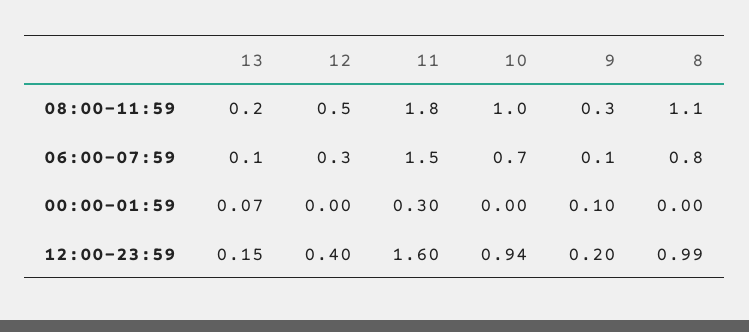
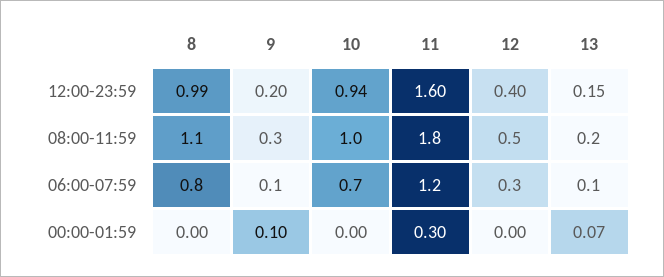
  {
    "13": {
      "08:00-11:59": 0.2,
      "06:00-07:59": 0.1,
      "00:00-01:59": 0.07,
      "12:00-23:59": 0.15
    },
    "12": {
      "08:00-11:59": 0.5,
      "06:00-07:59": 0.3,
      "00:00-01:59": 0,
      "12:00-23:59": 0.4
    },
    "11": {
      "08:00-11:59": 1.8,
-     "06:00-07:59": 1.5,
+     "06:00-07:59": 1.2,
      "00:00-01:59": 0.3,
      "12:00-23:59": 1.6
    },
    "10": {
      "08:00-11:59": 1,
      "06:00-07:59": 0.7,
      "00:00-01:59": 0,
      "12:00-23:59": 0.94
    },
    "9": {
      "08:00-11:59": 0.3,
      "06:00-07:59": 0.1,
      "00:00-01:59": 0.1,
      "12:00-23:59": 0.2
    },
    "8": {
      "08:00-11:59": 1.1,
      "06:00-07:59": 0.8,
      "00:00-01:59": 0,
      "12:00-23:59": 0.99
    }
  }

